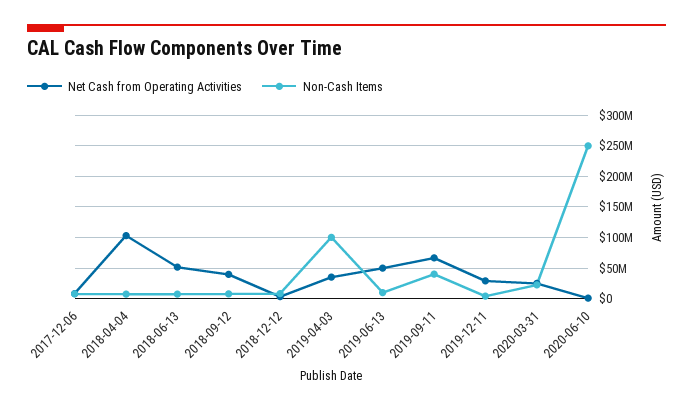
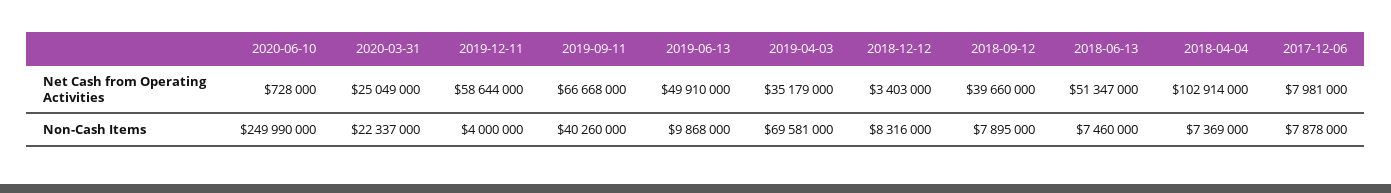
  {
    "Net Cash from Operating Activities": {
      "2017-12-06": 7981000,
      "2018-04-04": 102914000,
      "2018-06-13": 51347000,
      "2018-09-12": 39660000,
      "2018-12-12": 3403000,
      "2019-04-03": 35179000,
      "2019-06-13": 49910000,
      "2019-09-11": 66668000,
-     "2019-12-11": 30000000,
+     "2019-12-11": 58644000,
      "2020-03-31": 25049000,
      "2020-06-10": 728000
    },
    "Non-Cash Items": {
      "2017-12-06": 7878000,
      "2018-04-04": 7369000,
      "2018-06-13": 7460000,
      "2018-09-12": 7895000,
      "2018-12-12": 8316000,
-     "2019-04-03": 100000000,
+     "2019-04-03": 69581000,
      "2019-06-13": 9868000,
      "2019-09-11": 40260000,
      "2019-12-11": 4000000,
      "2020-03-31": 22337000,
      "2020-06-10": 249990000
    }
  }

